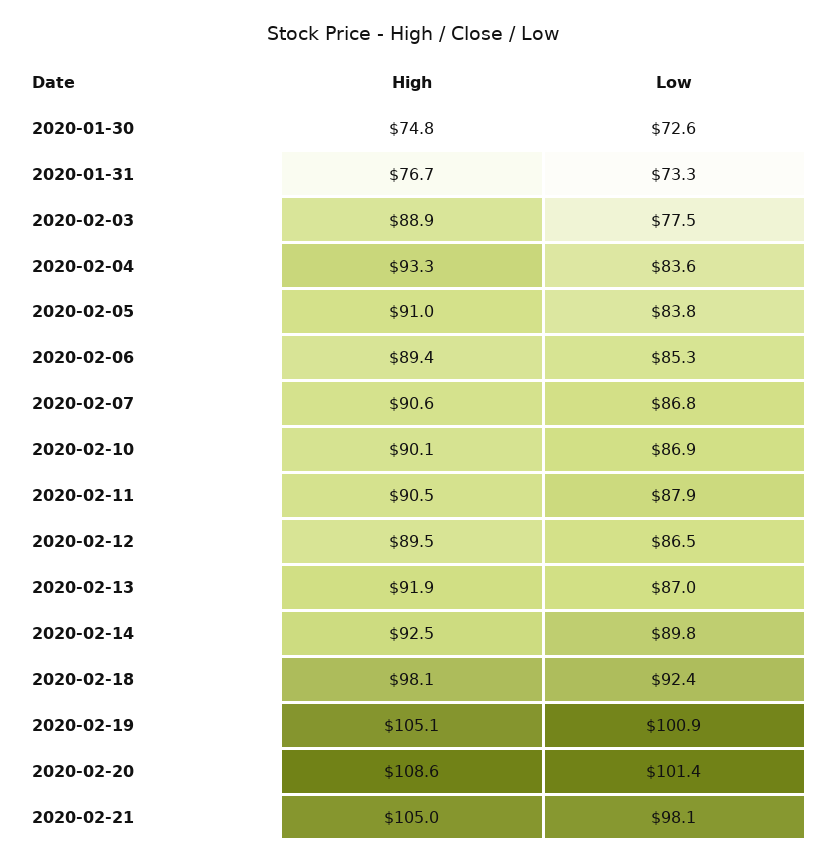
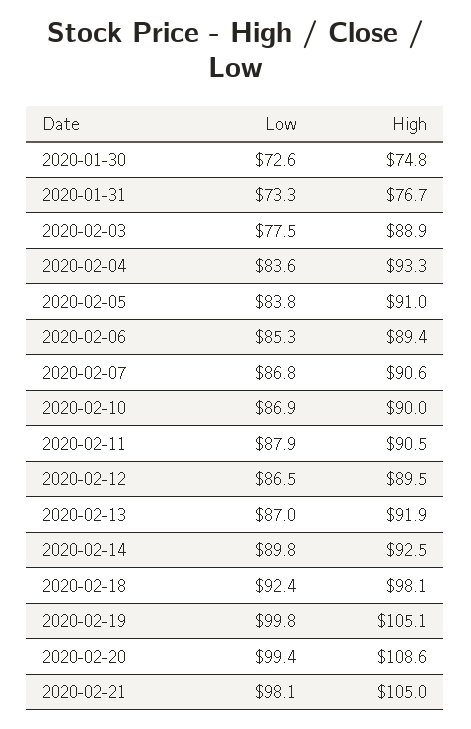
  {
    "High": {
      "2020-01-30": 74.8,
      "2020-01-31": 76.7,
      "2020-02-03": 88.9,
      "2020-02-04": 93.3,
      "2020-02-05": 91,
      "2020-02-06": 89.4,
      "2020-02-07": 90.6,
-     "2020-02-10": 90.1,
+     "2020-02-10": 90,
      "2020-02-11": 90.5,
      "2020-02-12": 89.5,
      "2020-02-13": 91.9,
      "2020-02-14": 92.5,
      "2020-02-18": 98.1,
      "2020-02-19": 105.1,
      "2020-02-20": 108.6,
      "2020-02-21": 105
    },
    "Low": {
      "2020-01-30": 72.6,
      "2020-01-31": 73.3,
      "2020-02-03": 77.5,
      "2020-02-04": 83.6,
      "2020-02-05": 83.8,
      "2020-02-06": 85.3,
      "2020-02-07": 86.8,
      "2020-02-10": 86.9,
      "2020-02-11": 87.9,
      "2020-02-12": 86.5,
      "2020-02-13": 87,
      "2020-02-14": 89.8,
      "2020-02-18": 92.4,
-     "2020-02-19": 100.9,
+     "2020-02-19": 99.8,
-     "2020-02-20": 101.4,
+     "2020-02-20": 99.4,
      "2020-02-21": 98.1
    }
  }

